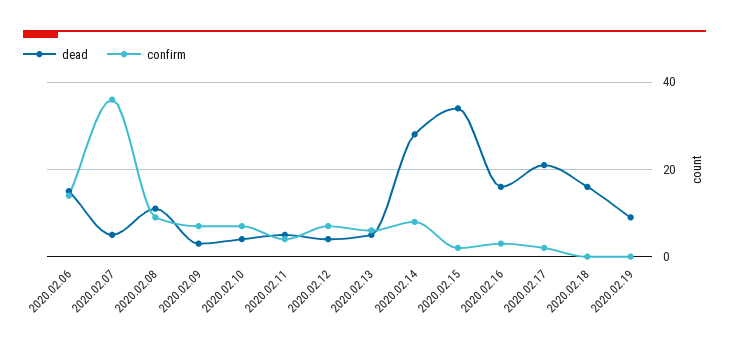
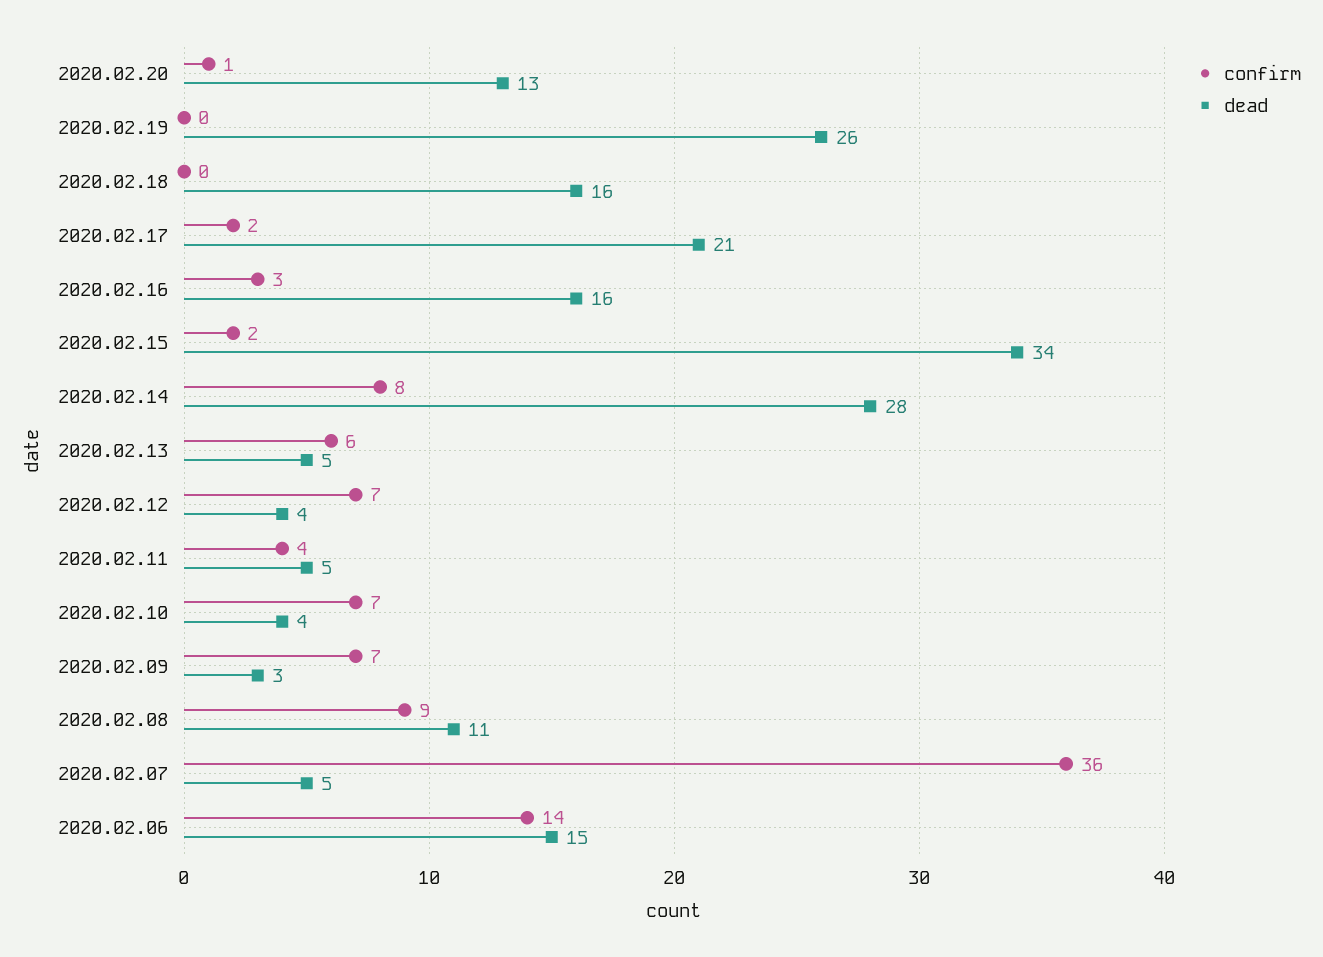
  {
    "dead": {
      "2020.02.06": 15,
      "2020.02.07": 5,
      "2020.02.08": 11,
      "2020.02.09": 3,
      "2020.02.10": 4,
      "2020.02.11": 5,
      "2020.02.12": 4,
      "2020.02.13": 5,
      "2020.02.14": 28,
      "2020.02.15": 34,
      "2020.02.16": 16,
      "2020.02.17": 21,
      "2020.02.18": 16,
-     "2020.02.19": 10
+     "2020.02.19": 26,
+     "2020.02.20": 13
    },
    "confirm": {
      "2020.02.06": 14,
      "2020.02.07": 36,
      "2020.02.08": 9,
      "2020.02.09": 7,
      "2020.02.10": 7,
      "2020.02.11": 4,
      "2020.02.12": 7,
      "2020.02.13": 6,
      "2020.02.14": 8,
      "2020.02.15": 2,
      "2020.02.16": 3,
      "2020.02.17": 2,
      "2020.02.18": 0,
-     "2020.02.19": 0
+     "2020.02.19": 0,
+     "2020.02.20": 1
    }
  }

